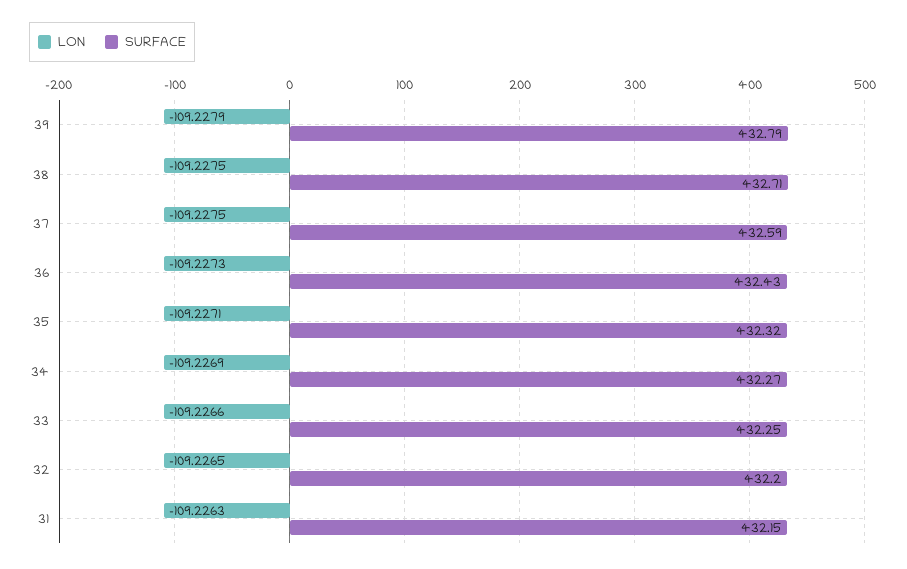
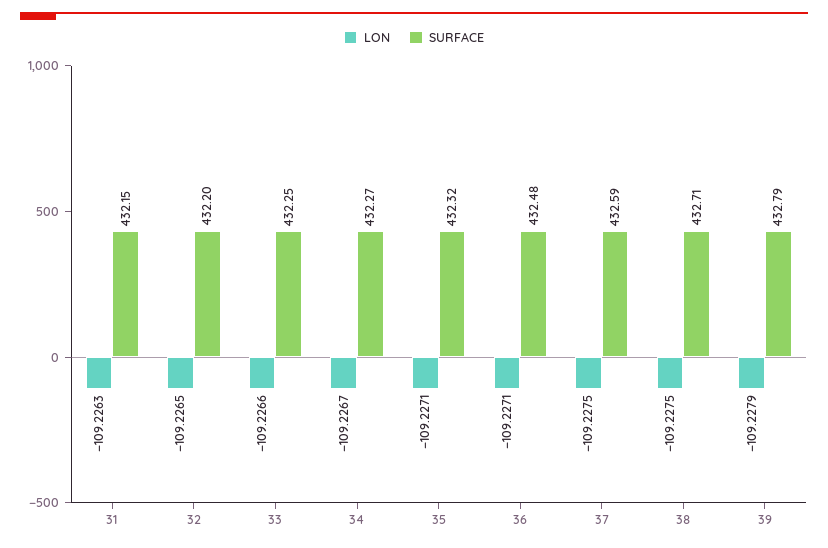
  {
    "LON": {
      "39": -109.2279,
      "38": -109.2275,
      "37": -109.2275,
-     "36": -109.2273,
+     "36": -109.2271,
      "35": -109.2271,
-     "34": -109.2269,
+     "34": -109.2267,
      "33": -109.2266,
      "32": -109.2265,
      "31": -109.2263
    },
    "SURFACE": {
      "39": 432.79,
      "38": 432.71,
      "37": 432.59,
-     "36": 432.43,
+     "36": 432.48,
      "35": 432.32,
      "34": 432.27,
      "33": 432.25,
      "32": 432.2,
      "31": 432.15
    }
  }

